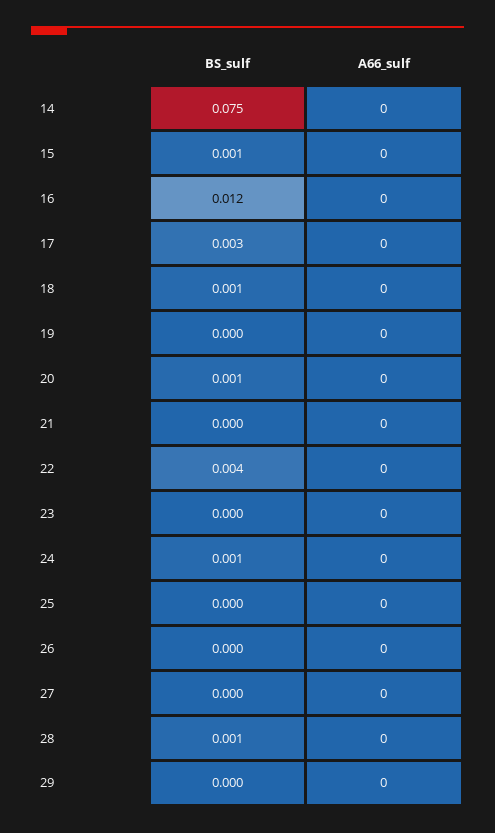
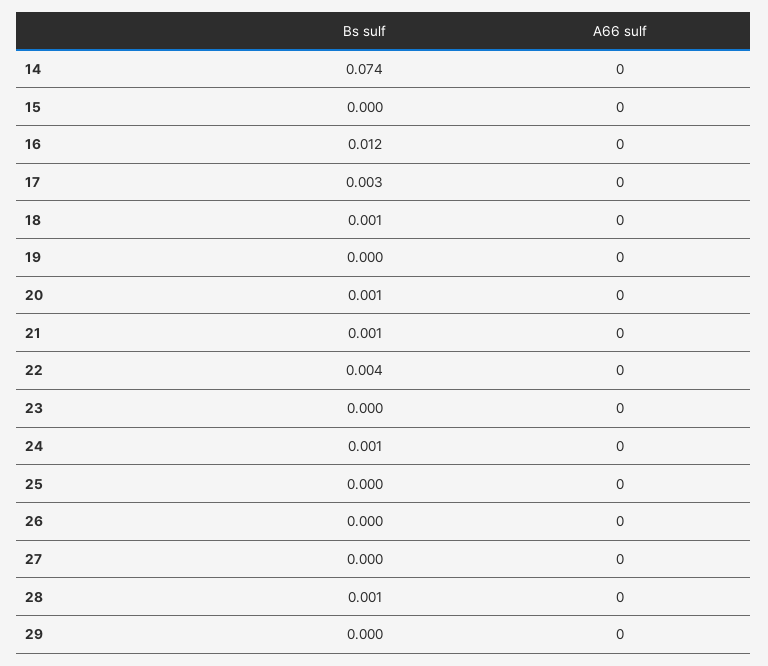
  {
    "BS_sulf": {
-     "14": 0.075,
+     "14": 0.074,
-     "15": 0.001,
+     "15": 0,
      "16": 0.012,
      "17": 0.003,
      "18": 0.001,
      "19": 0,
      "20": 0.001,
-     "21": 0,
+     "21": 0.001,
      "22": 0.004,
      "23": 0,
      "24": 0.001,
      "25": 0,
      "26": 0,
      "27": 0,
      "28": 0.001,
      "29": 0
    },
    "A66_sulf": {
      "14": 0,
      "15": 0,
      "16": 0,
      "17": 0,
      "18": 0,
      "19": 0,
      "20": 0,
      "21": 0,
      "22": 0,
      "23": 0,
      "24": 0,
      "25": 0,
      "26": 0,
      "27": 0,
      "28": 0,
      "29": 0
    }
  }

